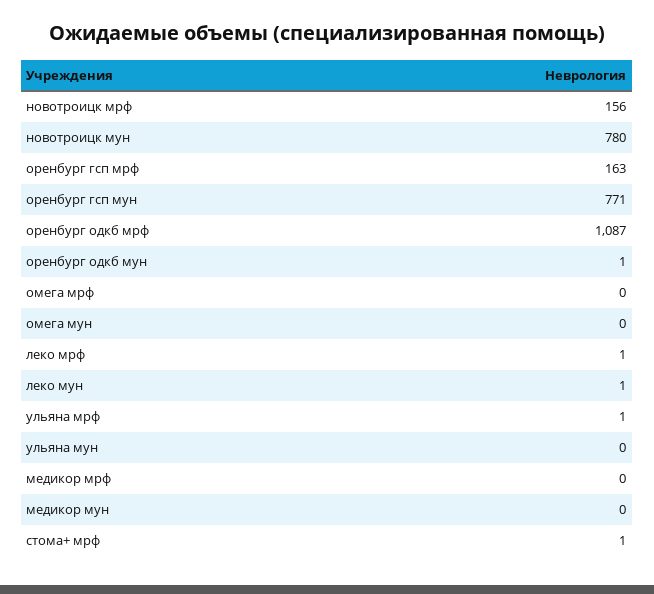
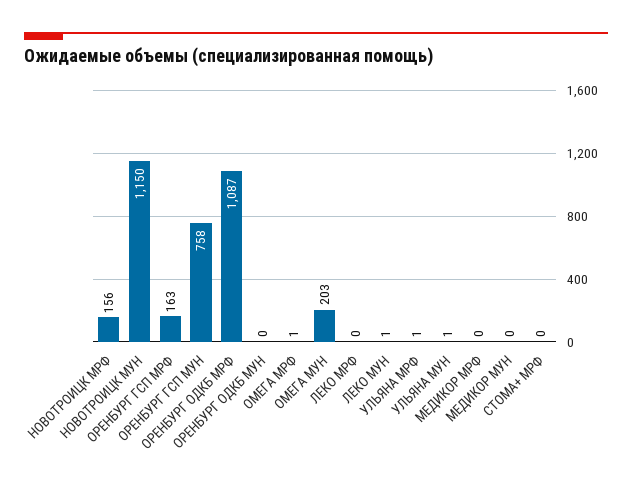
  {
    "новотроицк мрф": 156,
-   "новотроицк мун": 780,
+   "новотроицк мун": 1150,
    "оренбург гсп мрф": 163,
-   "оренбург гсп мун": 771,
+   "оренбург гсп мун": 758,
    "оренбург одкб мрф": 1087,
-   "оренбург одкб мун": 1,
+   "оренбург одкб мун": 0,
-   "омега мрф": 0,
+   "омега мрф": 1,
-   "омега мун": 0,
+   "омега мун": 203,
-   "леко мрф": 1,
+   "леко мрф": 0,
    "леко мун": 1,
    "ульяна мрф": 1,
-   "ульяна мун": 0,
+   "ульяна мун": 1,
    "медикор мрф": 0,
    "медикор мун": 0,
-   "стома+ мрф": 1
+   "стома+ мрф": 0
  }

